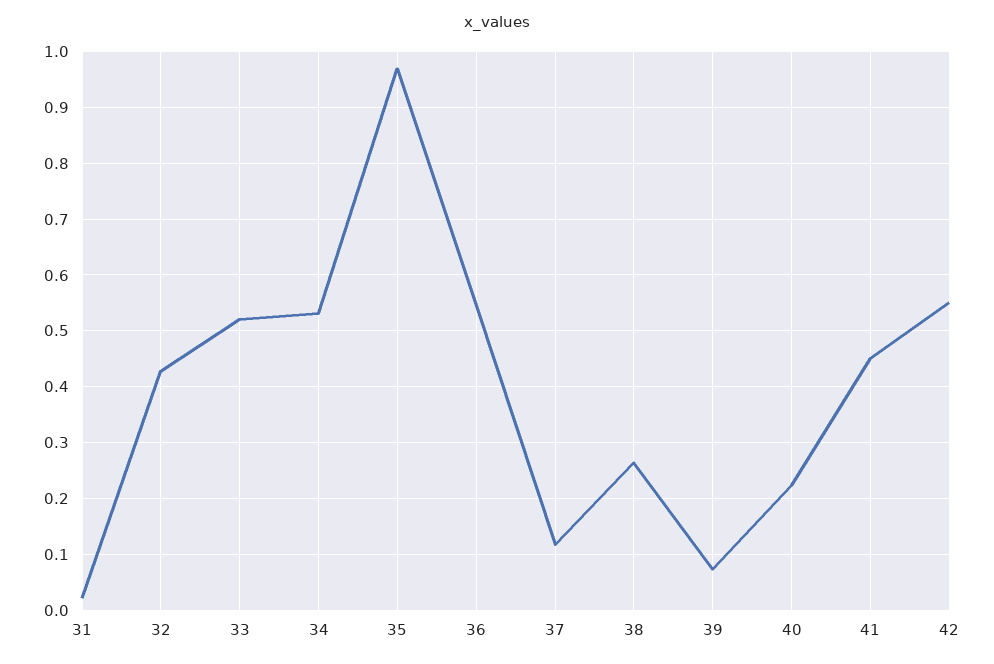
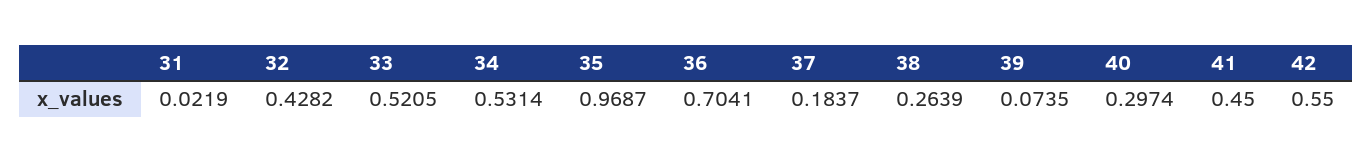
  {
    "31": 0.0219,
    "32": 0.4282,
    "33": 0.5205,
    "34": 0.5314,
    "35": 0.9687,
-   "36": 0.54,
+   "36": 0.7041,
-   "37": 0.12,
+   "37": 0.1837,
    "38": 0.2639,
    "39": 0.0735,
-   "40": 0.22,
+   "40": 0.2974,
    "41": 0.45,
    "42": 0.55
  }

